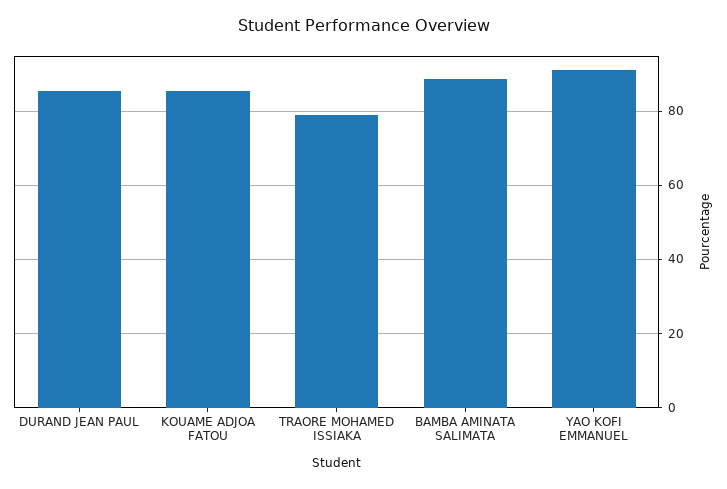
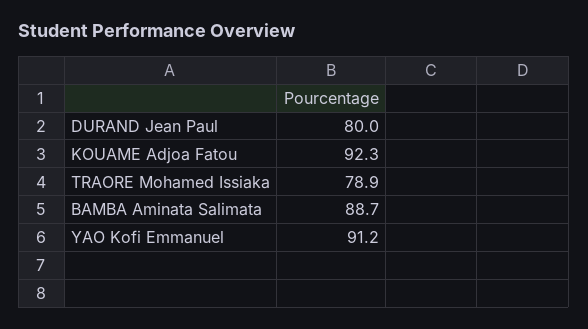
  {
-   "DURAND JEAN PAUL": 86,
+   "DURAND JEAN PAUL": 80,
-   "KOUAME ADJOA FATOU": 86,
+   "KOUAME ADJOA FATOU": 92.3,
    "TRAORE MOHAMED ISSIAKA": 78.9,
    "BAMBA AMINATA SALIMATA": 88.7,
    "YAO KOFI EMMANUEL": 91.2
  }

